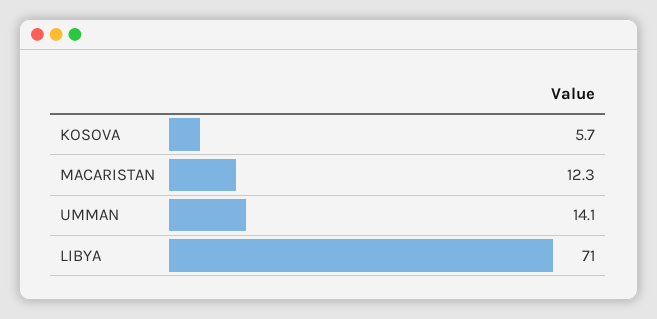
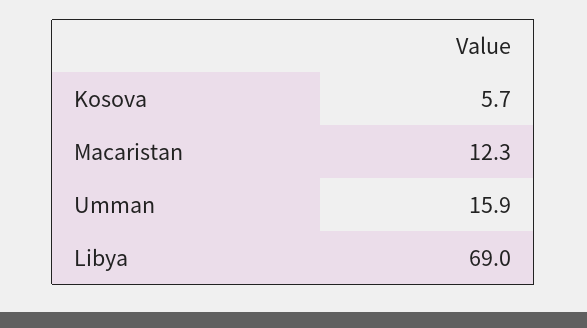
  {
    "KOSOVA": 5.7,
    "MACARISTAN": 12.3,
-   "UMMAN": 14.1,
+   "UMMAN": 15.9,
-   "LIBYA": 71
+   "LIBYA": 69
  }

